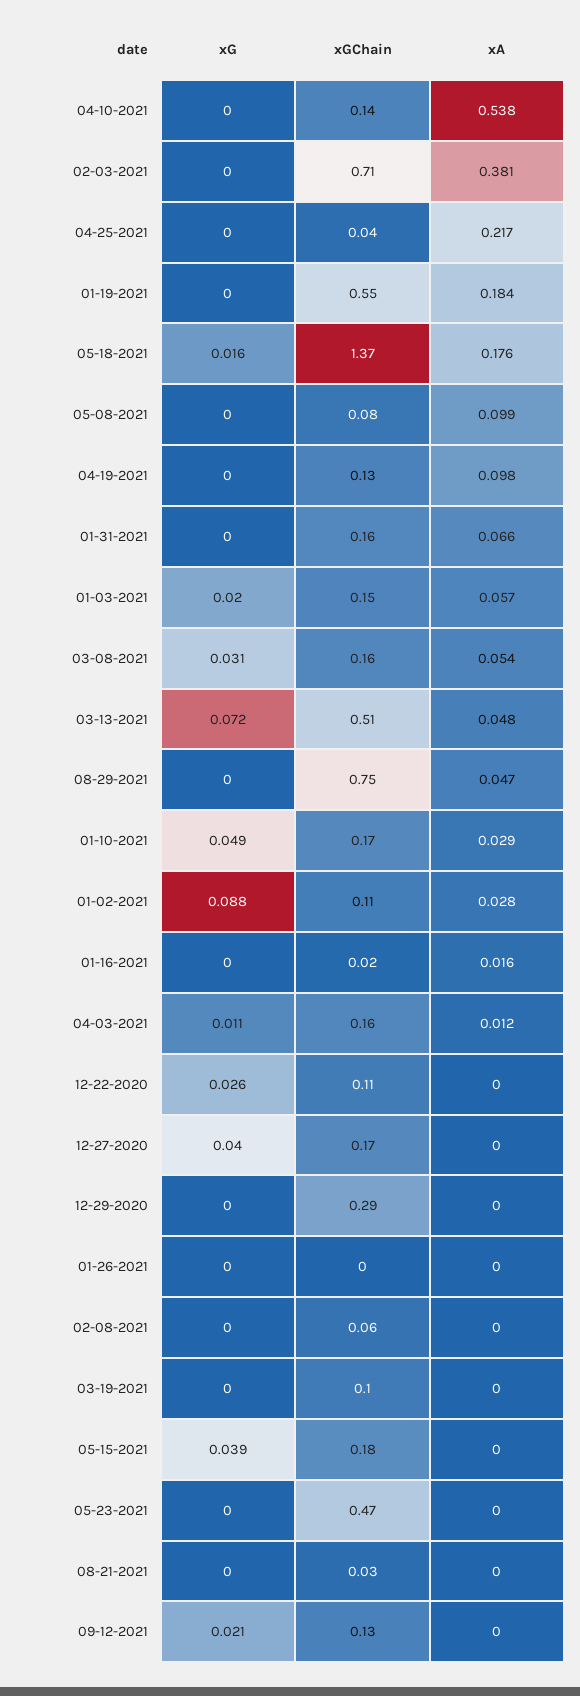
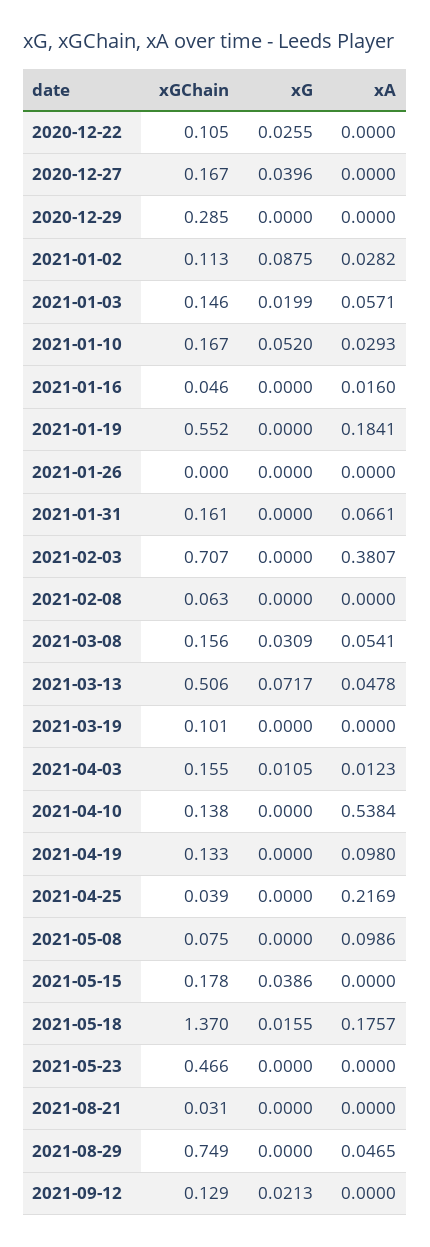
  {
    "xG": {
      "04-10-2021": 0,
      "02-03-2021": 0,
      "04-25-2021": 0,
      "01-19-2021": 0,
      "05-18-2021": 0.0155,
      "05-08-2021": 0,
      "04-19-2021": 0,
      "01-31-2021": 0,
      "01-03-2021": 0.0199,
      "03-08-2021": 0.0309,
      "03-13-2021": 0.0717,
      "08-29-2021": 0,
-     "01-10-2021": 0.049,
+     "01-10-2021": 0.052,
      "01-02-2021": 0.0875,
      "01-16-2021": 0,
      "04-03-2021": 0.0105,
      "12-22-2020": 0.0255,
      "12-27-2020": 0.0396,
      "12-29-2020": 0,
      "01-26-2021": 0,
      "02-08-2021": 0,
      "03-19-2021": 0,
      "05-15-2021": 0.0386,
      "05-23-2021": 0,
      "08-21-2021": 0,
      "09-12-2021": 0.0213
    },
    "xGChain": {
      "04-10-2021": 0.138,
      "02-03-2021": 0.707,
      "04-25-2021": 0.039,
      "01-19-2021": 0.552,
      "05-18-2021": 1.37,
      "05-08-2021": 0.075,
      "04-19-2021": 0.133,
      "01-31-2021": 0.161,
      "01-03-2021": 0.146,
      "03-08-2021": 0.156,
      "03-13-2021": 0.506,
      "08-29-2021": 0.749,
      "01-10-2021": 0.167,
      "01-02-2021": 0.113,
-     "01-16-2021": 0.02,
+     "01-16-2021": 0.046,
      "04-03-2021": 0.155,
      "12-22-2020": 0.105,
      "12-27-2020": 0.167,
      "12-29-2020": 0.285,
      "01-26-2021": 0,
      "02-08-2021": 0.063,
      "03-19-2021": 0.101,
      "05-15-2021": 0.178,
      "05-23-2021": 0.466,
      "08-21-2021": 0.031,
      "09-12-2021": 0.129
    },
    "xA": {
      "04-10-2021": 0.5384,
      "02-03-2021": 0.3807,
      "04-25-2021": 0.2169,
      "01-19-2021": 0.1841,
      "05-18-2021": 0.1757,
      "05-08-2021": 0.0986,
      "04-19-2021": 0.098,
      "01-31-2021": 0.0661,
      "01-03-2021": 0.0571,
      "03-08-2021": 0.0541,
      "03-13-2021": 0.0478,
      "08-29-2021": 0.0465,
      "01-10-2021": 0.0293,
      "01-02-2021": 0.0282,
      "01-16-2021": 0.016,
      "04-03-2021": 0.0123,
      "12-22-2020": 0,
      "12-27-2020": 0,
      "12-29-2020": 0,
      "01-26-2021": 0,
      "02-08-2021": 0,
      "03-19-2021": 0,
      "05-15-2021": 0,
      "05-23-2021": 0,
      "08-21-2021": 0,
      "09-12-2021": 0
    }
  }

